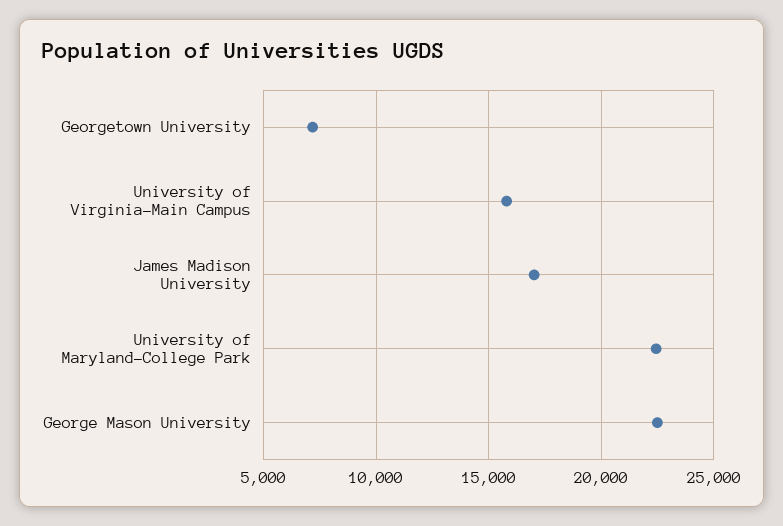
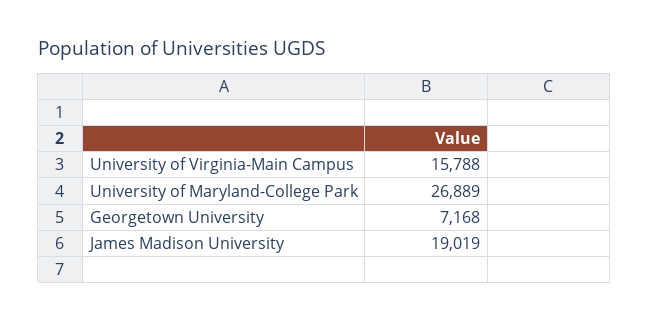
  {
    "Georgetown University": 7168,
    "University of Virginia-Main Campus": 15788,
-   "James Madison University": 17000,
+   "James Madison University": 19019,
-   "University of Maryland-College Park": 22500,
+   "University of Maryland-College Park": 26889
-   "George Mason University": 22500
  }

